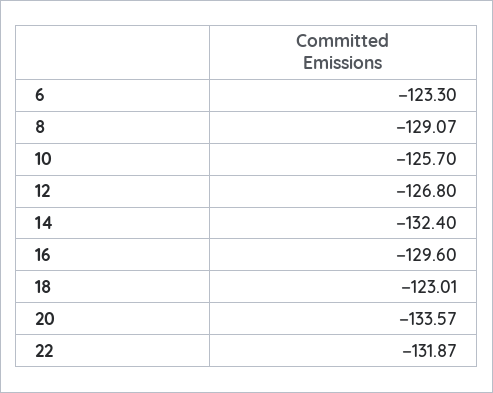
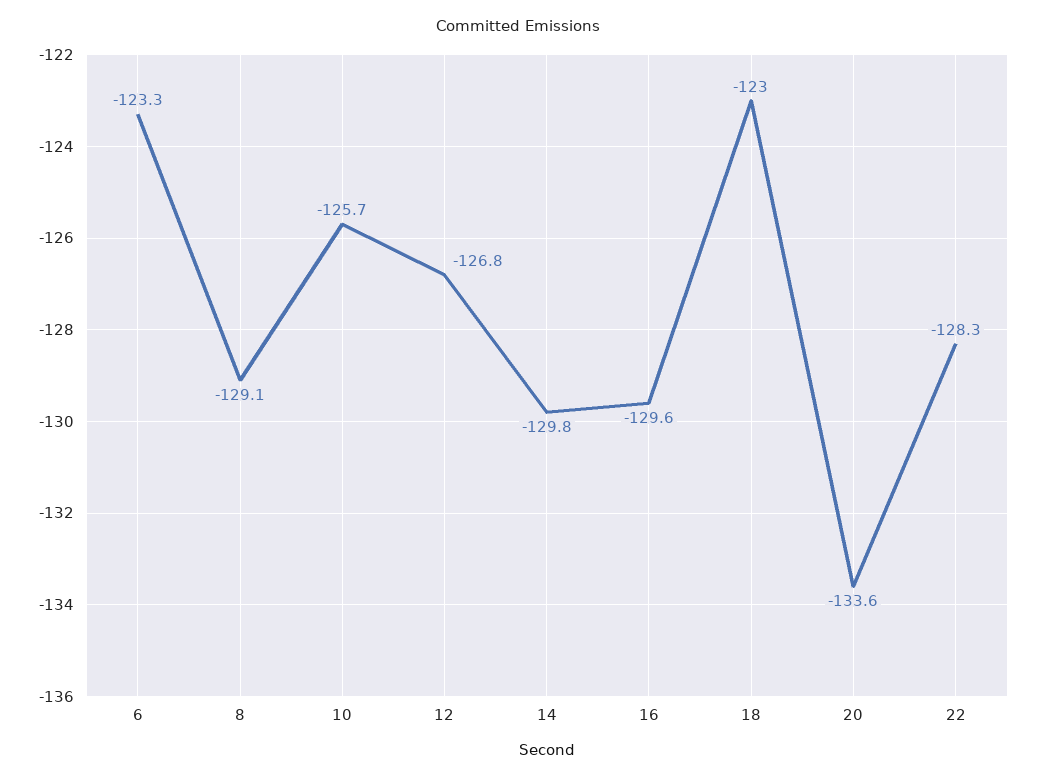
  {
    "6": -123.3,
    "8": -129.07,
    "10": -125.7,
    "12": -126.8,
-   "14": -132.4,
+   "14": -129.8,
    "16": -129.6,
    "18": -123.01,
    "20": -133.57,
-   "22": -131.87
+   "22": -128.3
  }

